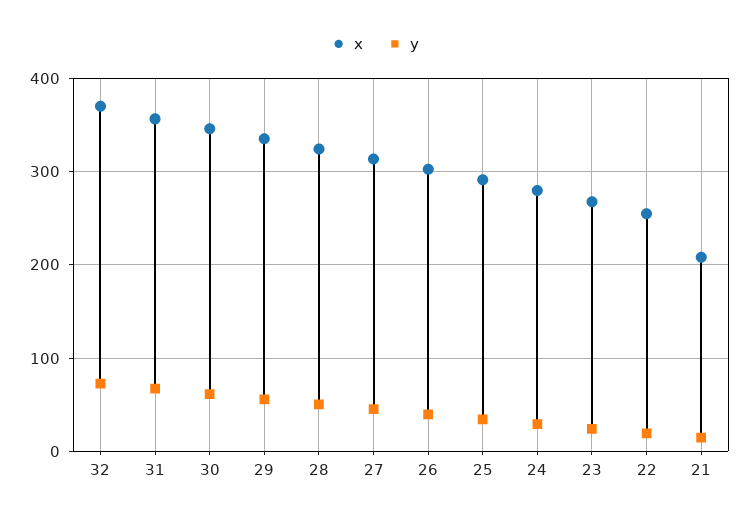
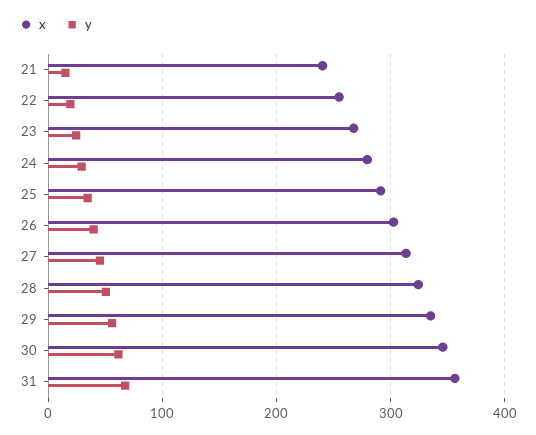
  {
    "x": {
-     "32": 370,
      "31": 360,
      "30": 350,
      "29": 340,
      "28": 320,
      "27": 310,
      "26": 300,
      "25": 290,
      "24": 280,
      "23": 270,
      "22": 250,
-     "21": 210
+     "21": 240
    },
    "y": {
-     "32": 70,
      "31": 70,
      "30": 60,
      "29": 60,
      "28": 50,
      "27": 50,
      "26": 40,
      "25": 30,
      "24": 30,
      "23": 20,
      "22": 20,
      "21": 10
    }
  }

